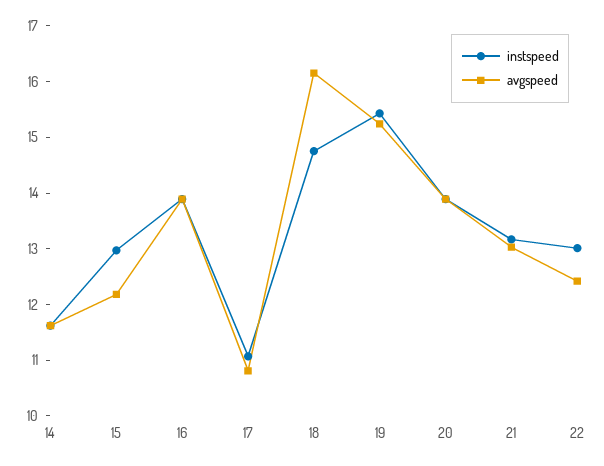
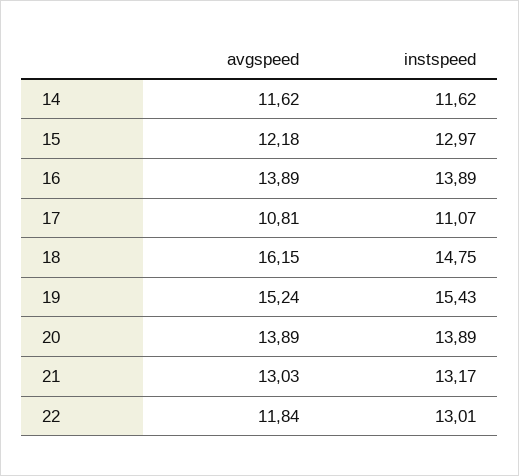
  {
    "instspeed": {
      "14": 11.62,
      "15": 12.97,
      "16": 13.89,
      "17": 11.07,
      "18": 14.75,
      "19": 15.43,
      "20": 13.89,
      "21": 13.17,
      "22": 13.01
    },
    "avgspeed": {
      "14": 11.62,
      "15": 12.18,
      "16": 13.89,
      "17": 10.81,
      "18": 16.15,
      "19": 15.24,
      "20": 13.89,
      "21": 13.03,
-     "22": 12.4
+     "22": 11.84
    }
  }

